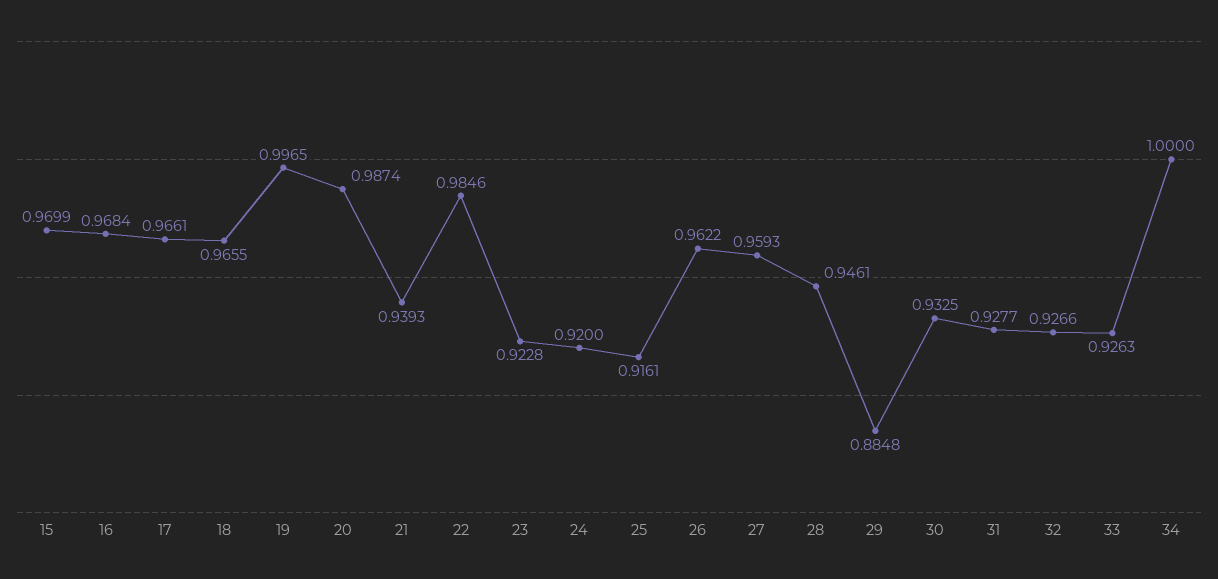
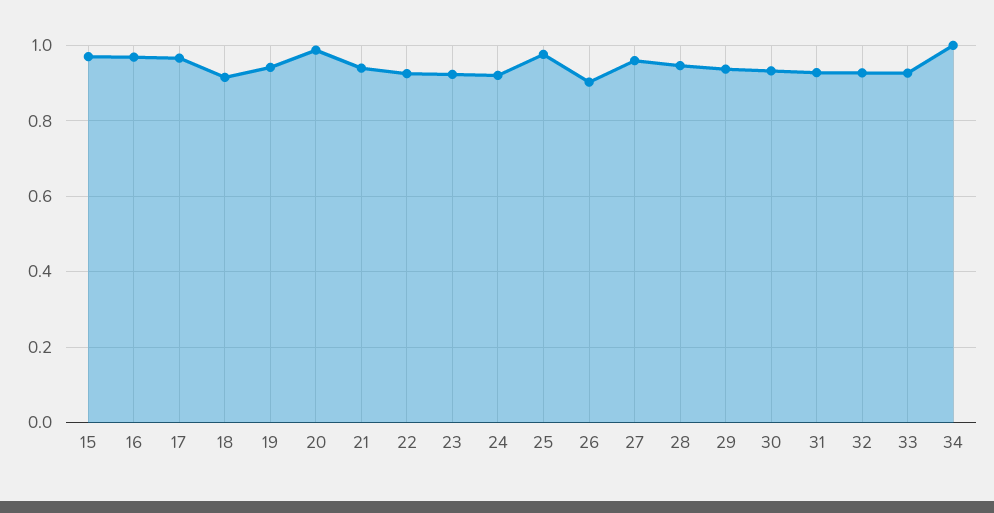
  {
    "15": 0.9699,
    "16": 0.9684,
    "17": 0.9661,
-   "18": 0.9655,
+   "18": 0.92,
-   "19": 0.9965,
+   "19": 0.94,
    "20": 0.9874,
    "21": 0.9393,
-   "22": 0.9846,
+   "22": 0.92,
    "23": 0.9228,
    "24": 0.92,
-   "25": 0.9161,
+   "25": 0.98,
-   "26": 0.9622,
+   "26": 0.9,
    "27": 0.9593,
    "28": 0.9461,
-   "29": 0.8848,
+   "29": 0.94,
    "30": 0.9325,
    "31": 0.9277,
    "32": 0.9266,
    "33": 0.9263,
    "34": 1
  }

